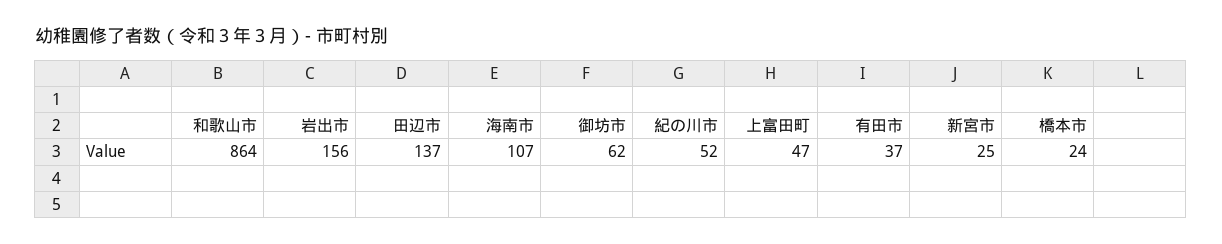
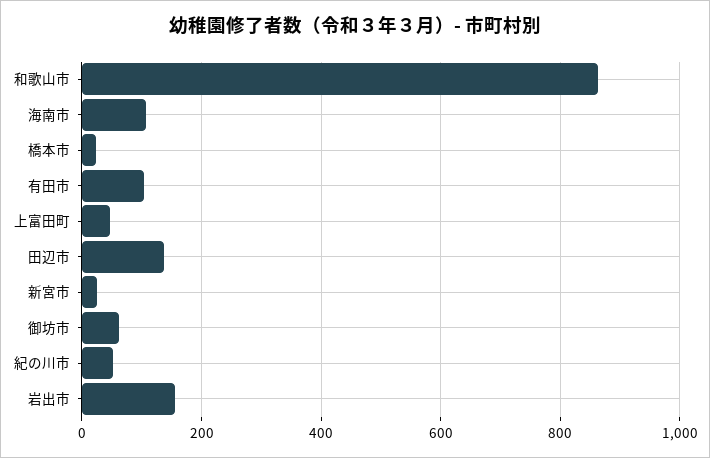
  {
    "和歌山市": 864,
    "岩出市": 156,
    "田辺市": 137,
    "海南市": 107,
    "御坊市": 62,
    "紀の川市": 52,
    "上富田町": 47,
-   "有田市": 37,
+   "有田市": 100,
    "新宮市": 25,
    "橋本市": 24
  }

